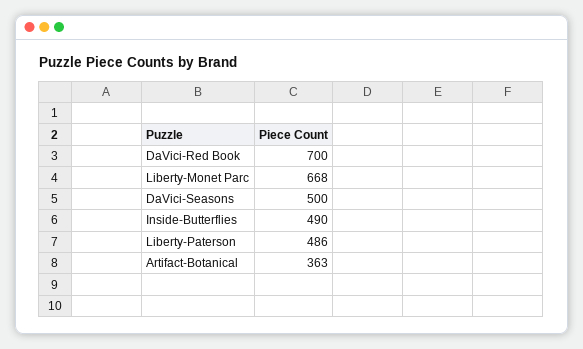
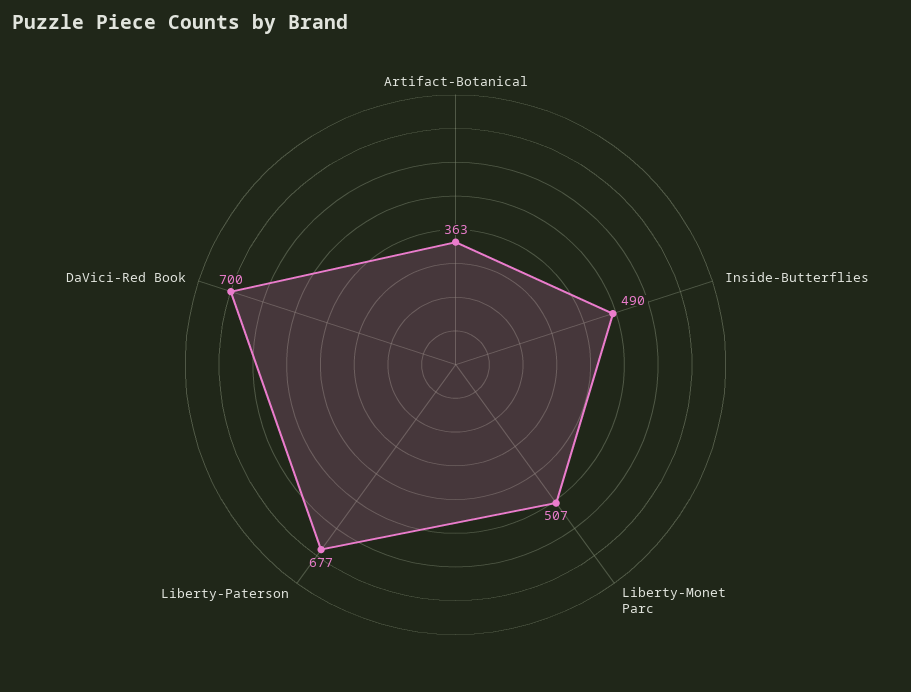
  {
    "DaVici-Red Book": 700,
-   "Liberty-Monet Parc": 668,
+   "Liberty-Monet Parc": 507,
-   "DaVici-Seasons": 500,
    "Inside-Butterflies": 490,
-   "Liberty-Paterson": 486,
+   "Liberty-Paterson": 677,
    "Artifact-Botanical": 363
  }

